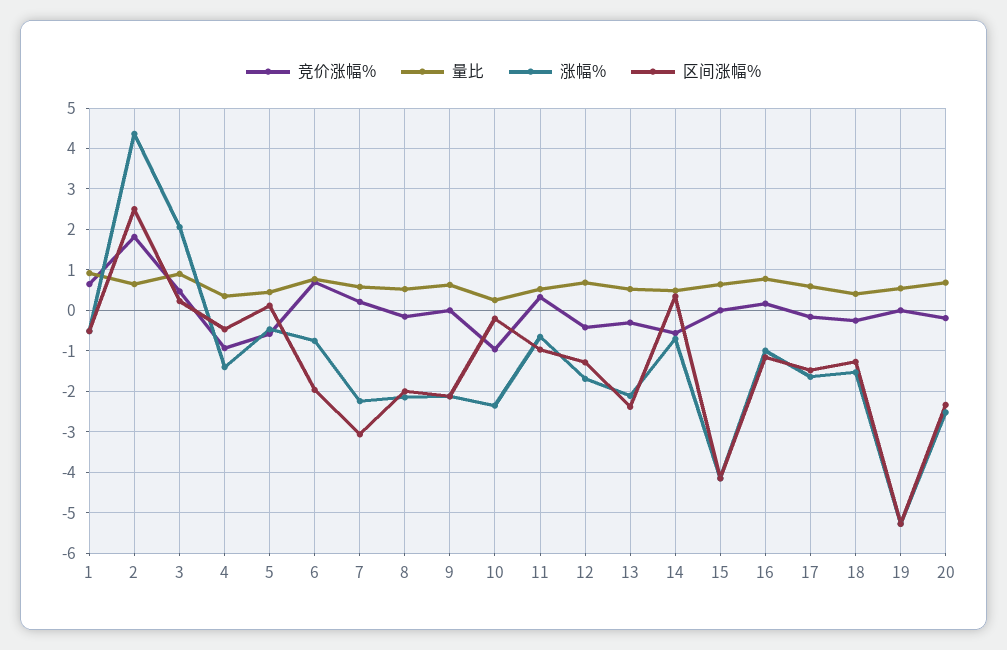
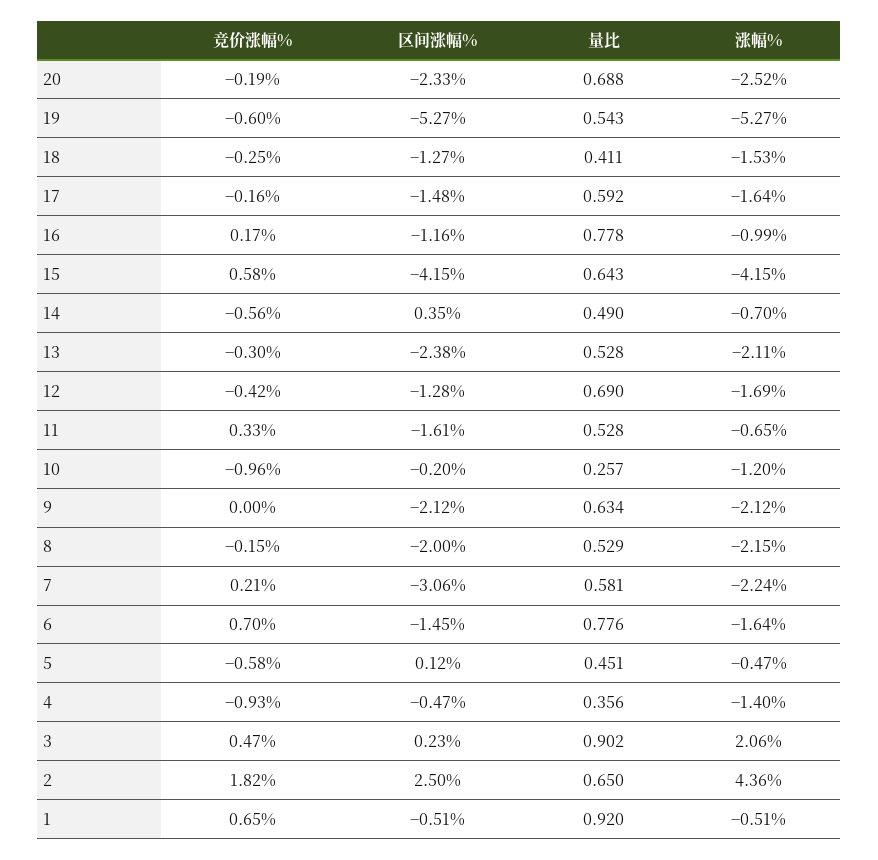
  {
    "竞价涨幅%": {
      "1": 0.65,
      "2": 1.82,
      "3": 0.47,
      "4": -0.93,
      "5": -0.58,
      "6": 0.7,
      "7": 0.21,
      "8": -0.15,
      "9": 0,
      "10": -0.96,
      "11": 0.33,
      "12": -0.42,
      "13": -0.3,
      "14": -0.56,
-     "15": 0,
+     "15": 0.58,
      "16": 0.17,
      "17": -0.16,
      "18": -0.25,
-     "19": 0,
+     "19": -0.6,
      "20": -0.19
    },
    "量比": {
      "1": 0.92,
      "2": 0.65,
      "3": 0.902,
      "4": 0.356,
      "5": 0.451,
      "6": 0.776,
      "7": 0.581,
      "8": 0.529,
      "9": 0.634,
      "10": 0.257,
      "11": 0.528,
      "12": 0.69,
      "13": 0.528,
      "14": 0.49,
      "15": 0.643,
      "16": 0.778,
      "17": 0.592,
      "18": 0.411,
      "19": 0.543,
      "20": 0.688
    },
    "涨幅%": {
      "1": -0.51,
      "2": 4.36,
      "3": 2.06,
      "4": -1.4,
      "5": -0.47,
-     "6": -0.8,
+     "6": -1.64,
      "7": -2.24,
      "8": -2.15,
      "9": -2.12,
-     "10": -2.4,
+     "10": -1.2,
      "11": -0.65,
      "12": -1.69,
      "13": -2.11,
      "14": -0.7,
      "15": -4.15,
      "16": -0.99,
      "17": -1.64,
      "18": -1.53,
      "19": -5.27,
      "20": -2.52
    },
    "区间涨幅%": {
      "1": -0.51,
      "2": 2.5,
      "3": 0.23,
      "4": -0.47,
      "5": 0.12,
-     "6": -2,
+     "6": -1.45,
      "7": -3.06,
      "8": -2,
      "9": -2.12,
      "10": -0.2,
-     "11": -1,
+     "11": -1.61,
      "12": -1.28,
      "13": -2.38,
      "14": 0.35,
      "15": -4.15,
      "16": -1.16,
      "17": -1.48,
      "18": -1.27,
      "19": -5.27,
      "20": -2.33
    }
  }

